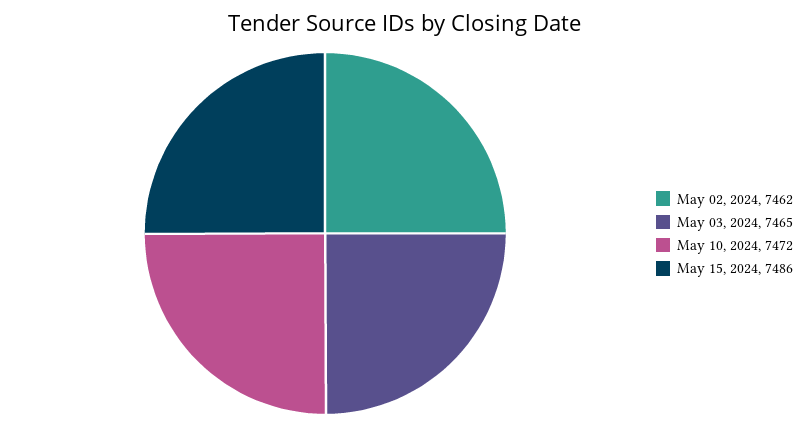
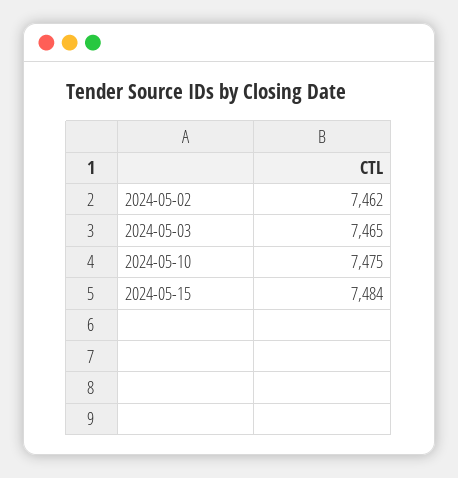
  {
    "May 02, 2024": 7462,
    "May 03, 2024": 7465,
-   "May 10, 2024": 7472,
+   "May 10, 2024": 7475,
-   "May 15, 2024": 7486
+   "May 15, 2024": 7484
  }

